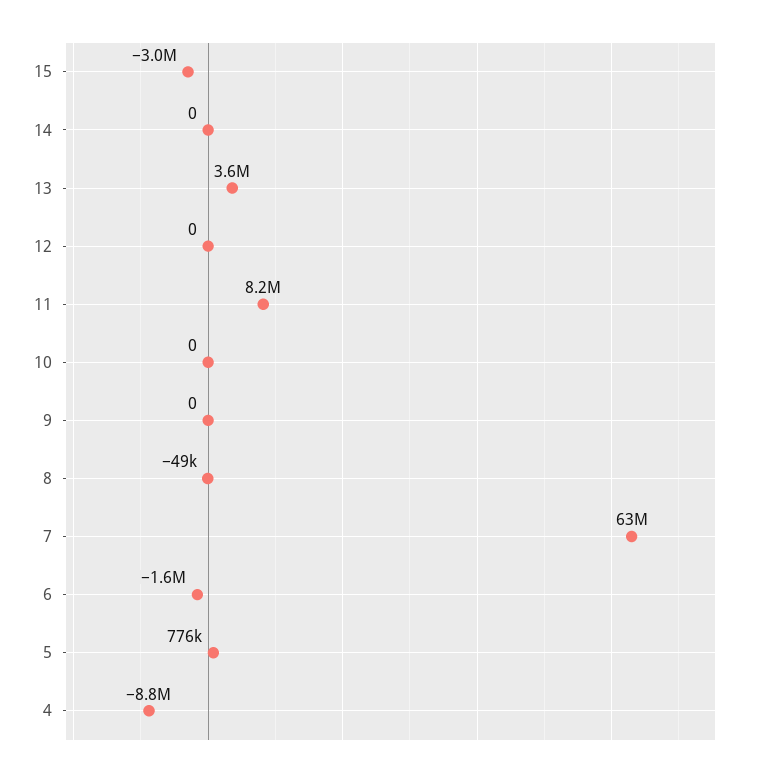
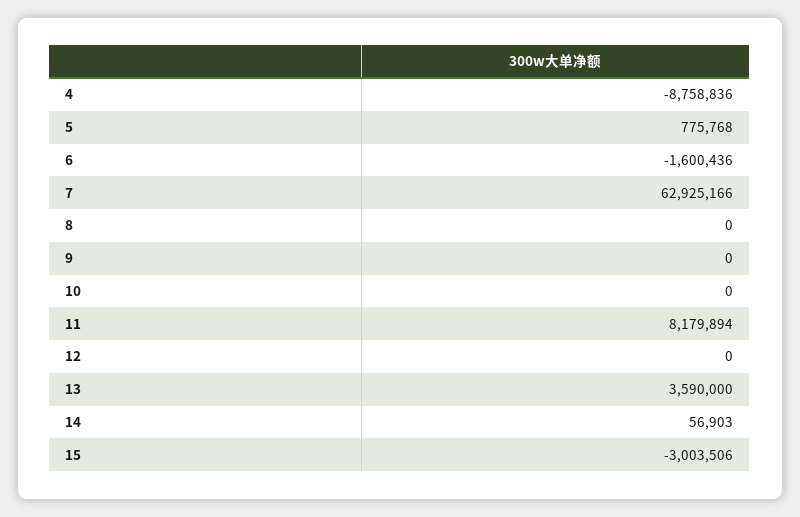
  {
    "15": -3003506,
-   "14": 0,
+   "14": 56903,
    "13": 3590000,
    "12": 0,
    "11": 8179894,
    "10": 0,
    "9": 0,
-   "8": -49000,
+   "8": 0,
    "7": 62925166,
    "6": -1600436,
    "5": 775768,
    "4": -8758836
  }

